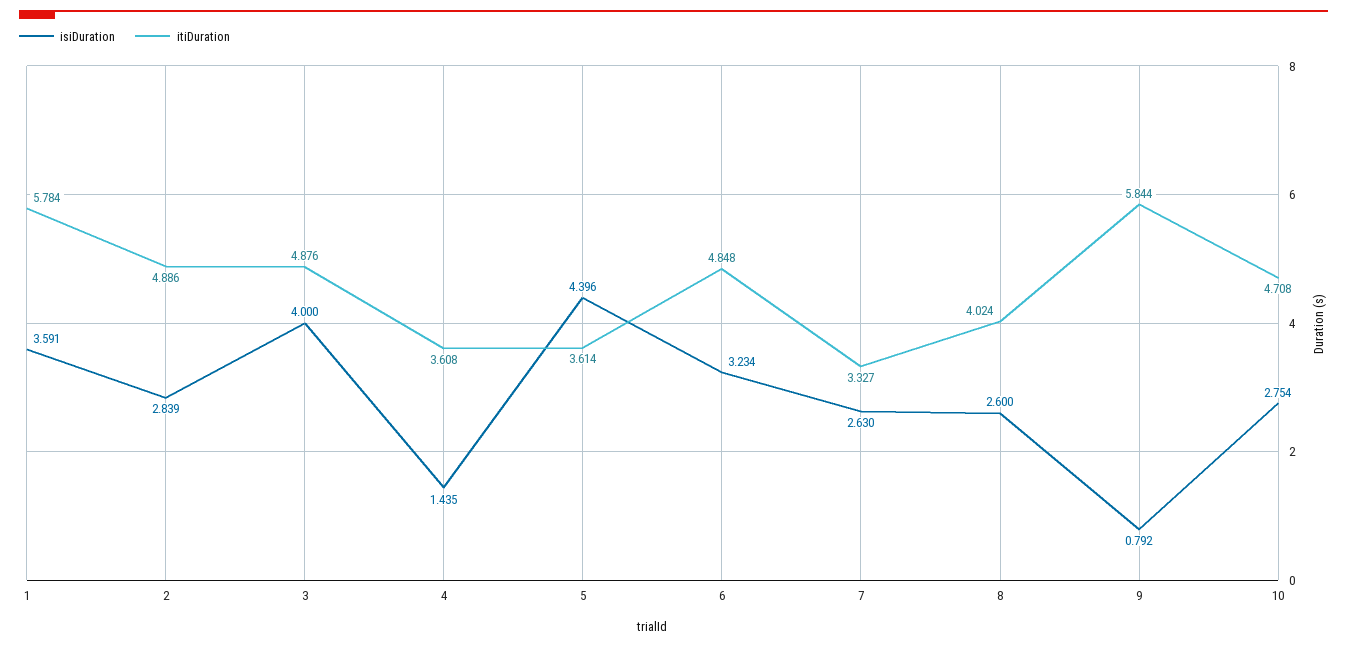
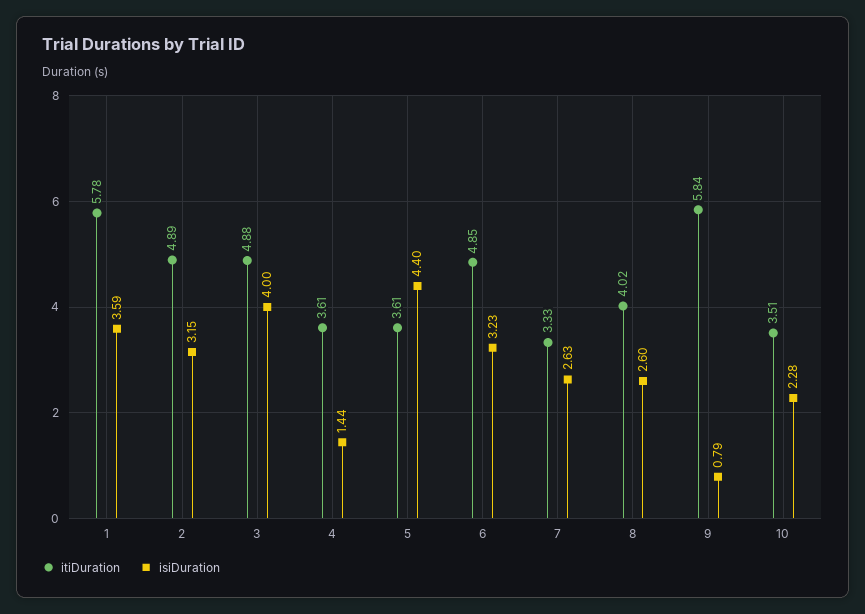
  {
    "isiDuration": {
      "1": 3.591,
-     "2": 2.839,
+     "2": 3.15,
      "3": 4,
      "4": 1.435,
      "5": 4.396,
      "6": 3.234,
      "7": 2.63,
      "8": 2.6,
      "9": 0.792,
-     "10": 2.754
+     "10": 2.28
    },
    "itiDuration": {
      "1": 5.784,
      "2": 4.886,
      "3": 4.876,
      "4": 3.608,
      "5": 3.614,
      "6": 4.848,
      "7": 3.327,
      "8": 4.024,
      "9": 5.844,
-     "10": 4.708
+     "10": 3.51
    }
  }

